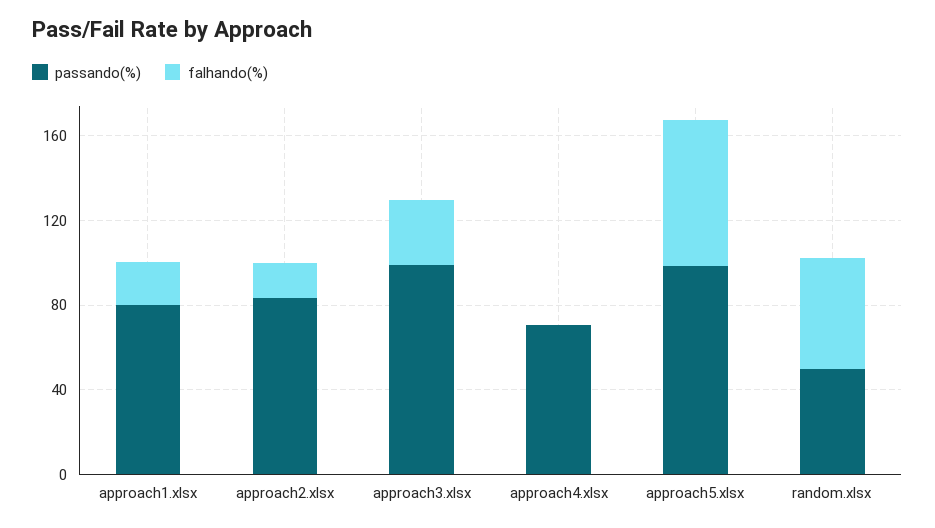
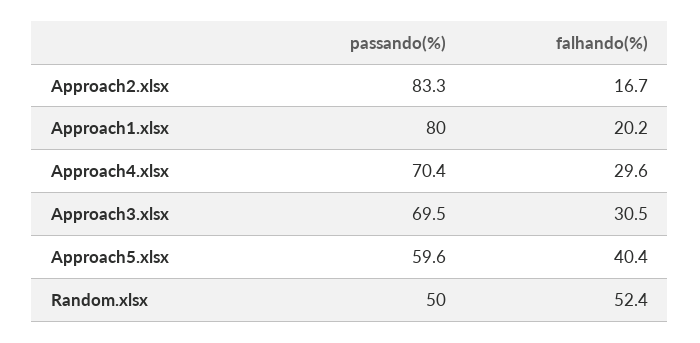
  {
    "passando(%)": {
      "approach1.xlsx": 80,
      "approach2.xlsx": 83.3,
-     "approach3.xlsx": 100,
+     "approach3.xlsx": 69.5,
      "approach4.xlsx": 70.4,
-     "approach5.xlsx": 100,
+     "approach5.xlsx": 59.6,
      "random.xlsx": 50
    },
    "falhando(%)": {
      "approach1.xlsx": 20.2,
      "approach2.xlsx": 16.7,
      "approach3.xlsx": 30.5,
-     "approach4.xlsx": 0,
+     "approach4.xlsx": 29.6,
-     "approach5.xlsx": 70,
+     "approach5.xlsx": 40.4,
      "random.xlsx": 52.4
    }
  }

